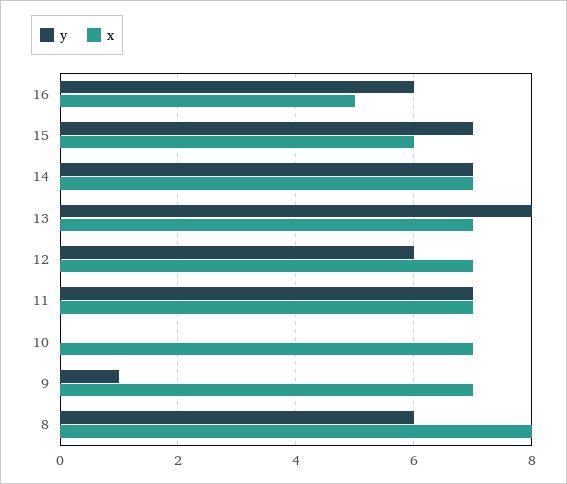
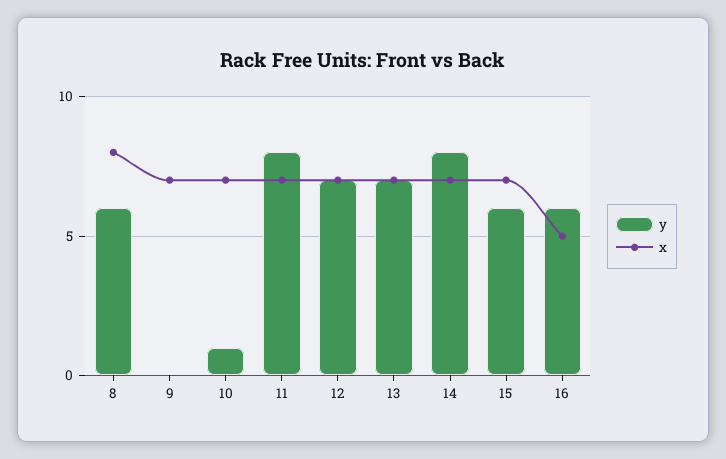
  {
    "y": {
      "16": 6,
-     "15": 7,
+     "15": 6,
-     "14": 7,
+     "14": 8,
-     "13": 8,
+     "13": 7,
-     "12": 6,
+     "12": 7,
-     "11": 7,
+     "11": 8,
-     "10": 0,
+     "10": 1,
-     "9": 1,
+     "9": 0,
      "8": 6
    },
    "x": {
      "16": 5,
-     "15": 6,
+     "15": 7,
      "14": 7,
      "13": 7,
      "12": 7,
      "11": 7,
      "10": 7,
      "9": 7,
      "8": 8
    }
  }

